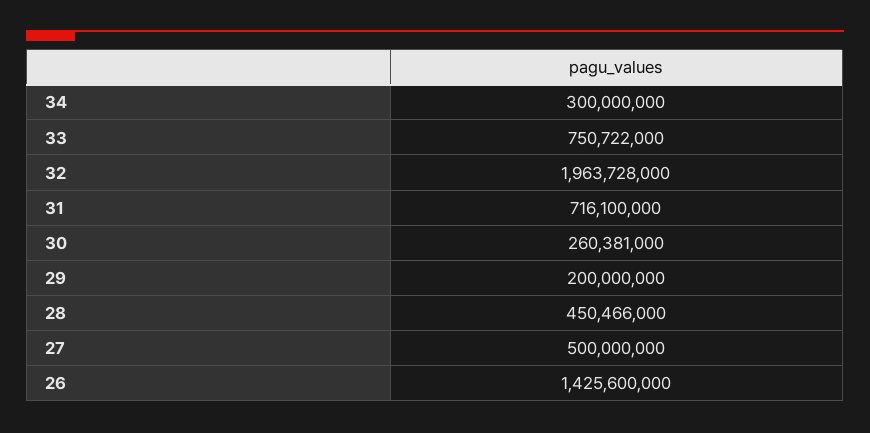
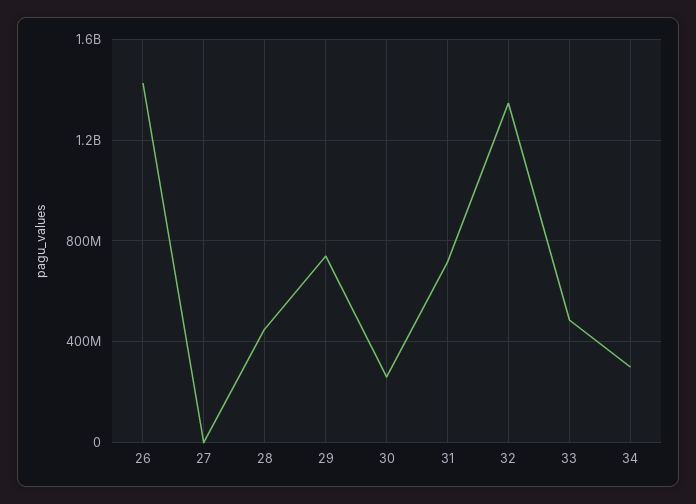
  {
    "34": 300000000,
-   "33": 750722000,
+   "33": 500000000,
-   "32": 1963728000,
+   "32": 1350000000,
    "31": 716100000,
    "30": 260381000,
-   "29": 200000000,
+   "29": 750000000,
    "28": 450466000,
-   "27": 500000000,
+   "27": 0,
    "26": 1425600000
  }

